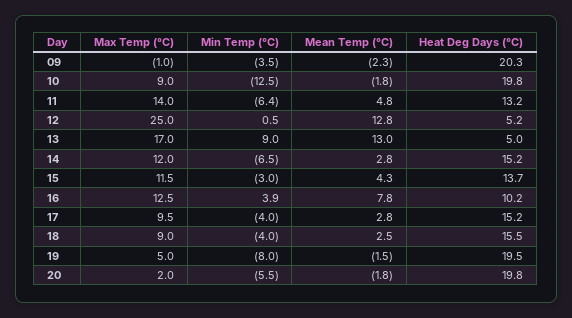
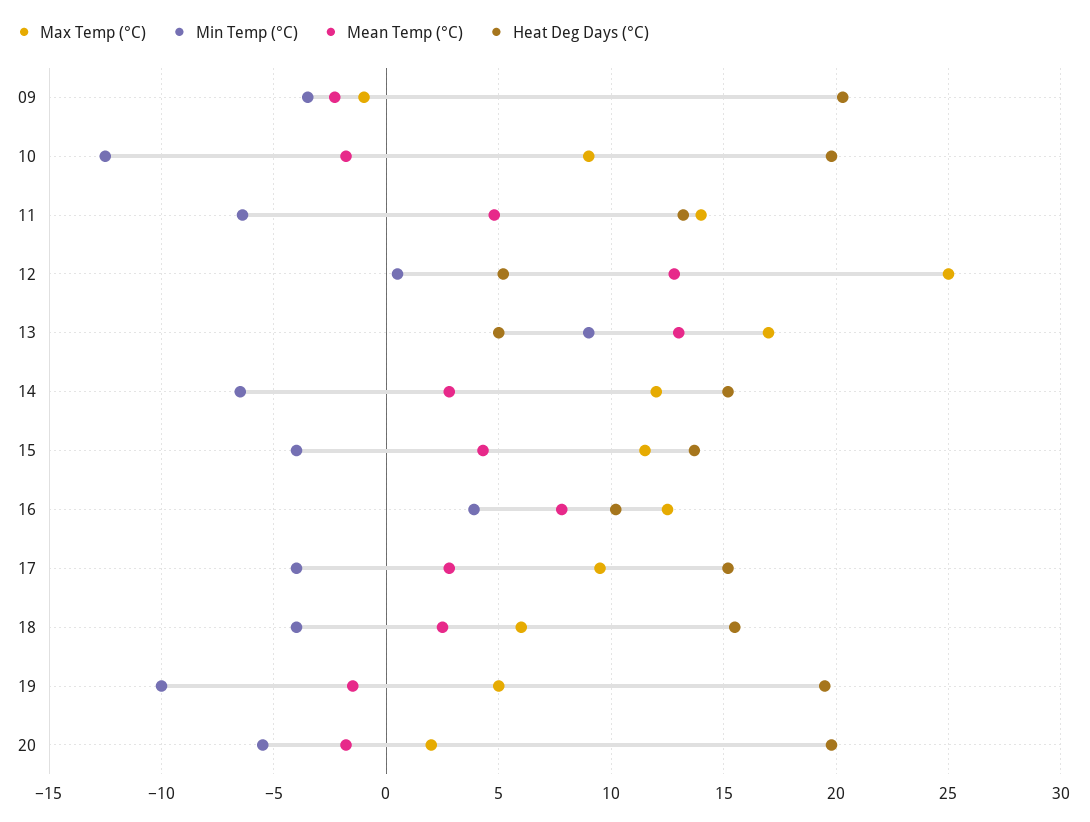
  {
    "Max Temp (°C)": {
      "09": -1,
      "10": 9,
      "11": 14,
      "12": 25,
      "13": 17,
      "14": 12,
      "15": 11.5,
      "16": 12.5,
      "17": 9.5,
-     "18": 9,
+     "18": 6,
      "19": 5,
      "20": 2
    },
    "Min Temp (°C)": {
      "09": -3.5,
      "10": -12.5,
      "11": -6.4,
      "12": 0.5,
      "13": 9,
      "14": -6.5,
-     "15": -3,
+     "15": -4,
      "16": 3.9,
      "17": -4,
      "18": -4,
-     "19": -8,
+     "19": -10,
      "20": -5.5
    },
    "Mean Temp (°C)": {
      "09": -2.3,
      "10": -1.8,
      "11": 4.8,
      "12": 12.8,
      "13": 13,
      "14": 2.8,
      "15": 4.3,
      "16": 7.8,
      "17": 2.8,
      "18": 2.5,
      "19": -1.5,
      "20": -1.8
    },
    "Heat Deg Days (°C)": {
      "09": 20.3,
      "10": 19.8,
      "11": 13.2,
      "12": 5.2,
      "13": 5,
      "14": 15.2,
      "15": 13.7,
      "16": 10.2,
      "17": 15.2,
      "18": 15.5,
      "19": 19.5,
      "20": 19.8
    }
  }

